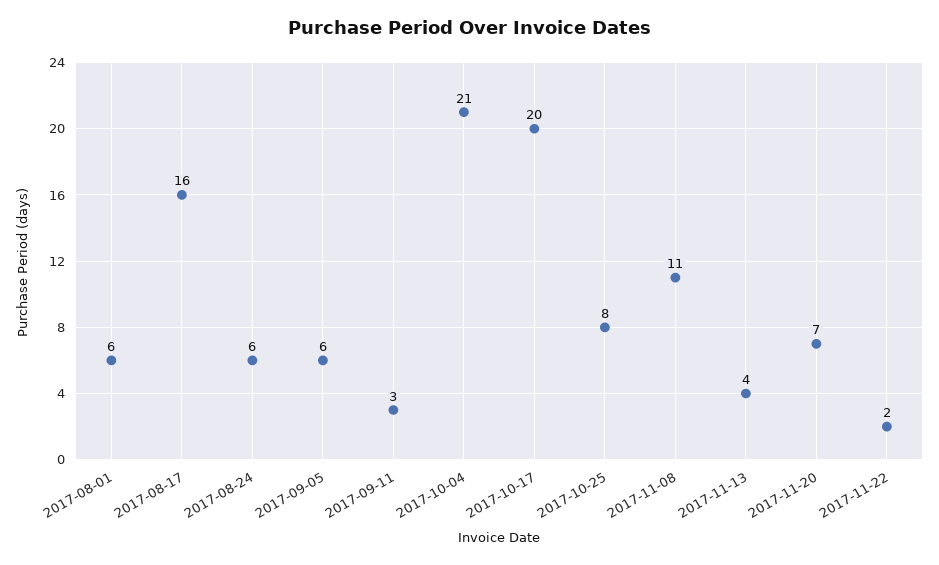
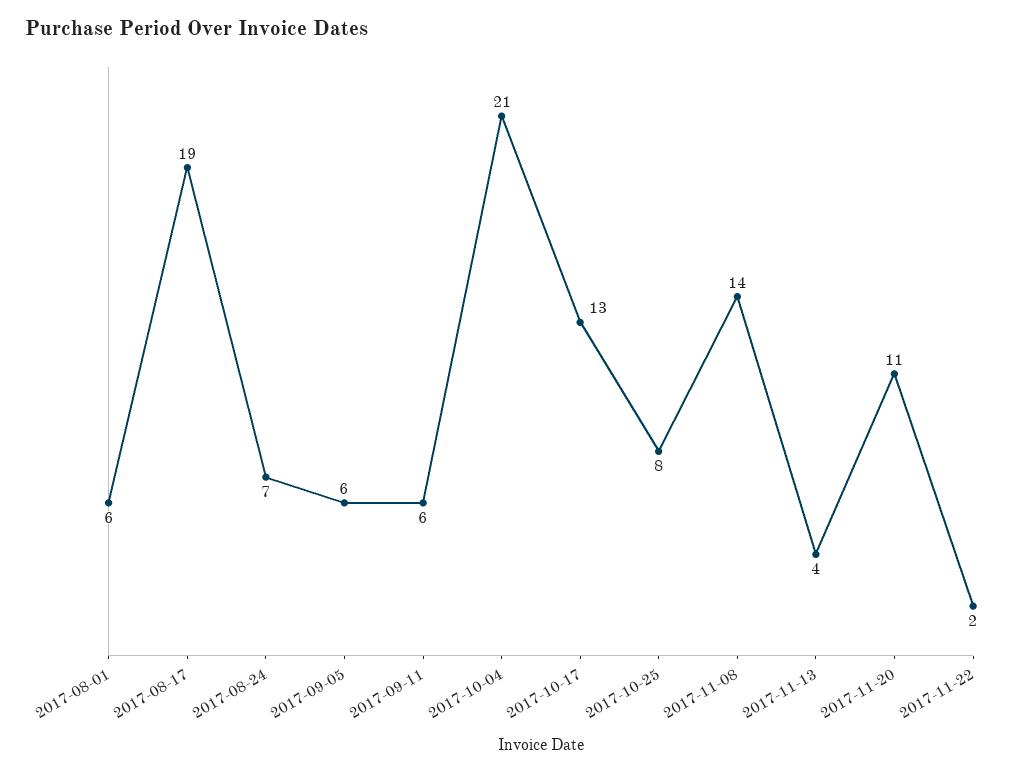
  {
    "2017-08-01": 6,
-   "2017-08-17": 16,
+   "2017-08-17": 19,
-   "2017-08-24": 6,
+   "2017-08-24": 7,
    "2017-09-05": 6,
-   "2017-09-11": 3,
+   "2017-09-11": 6,
    "2017-10-04": 21,
-   "2017-10-17": 20,
+   "2017-10-17": 13,
    "2017-10-25": 8,
-   "2017-11-08": 11,
+   "2017-11-08": 14,
    "2017-11-13": 4,
-   "2017-11-20": 7,
+   "2017-11-20": 11,
    "2017-11-22": 2
  }

